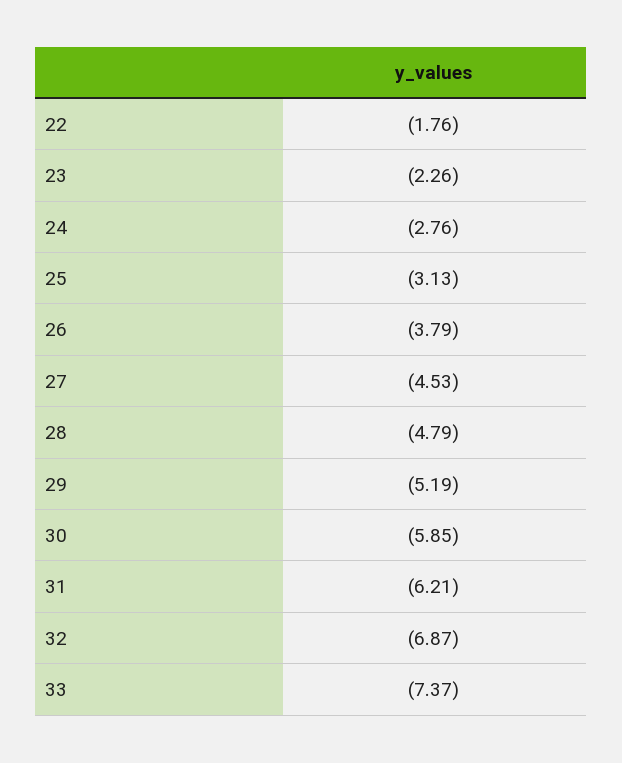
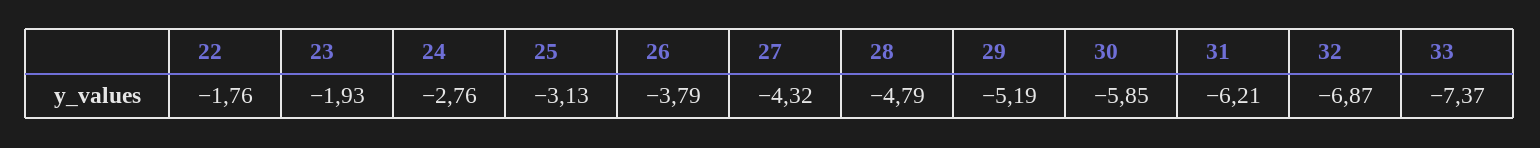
  {
    "22": -1.76,
-   "23": -2.26,
+   "23": -1.93,
    "24": -2.76,
    "25": -3.13,
    "26": -3.79,
-   "27": -4.53,
+   "27": -4.32,
    "28": -4.79,
    "29": -5.19,
    "30": -5.85,
    "31": -6.21,
    "32": -6.87,
    "33": -7.37
  }

